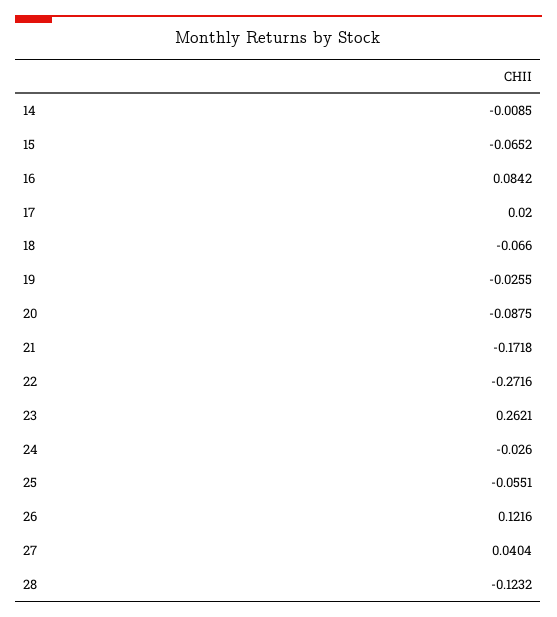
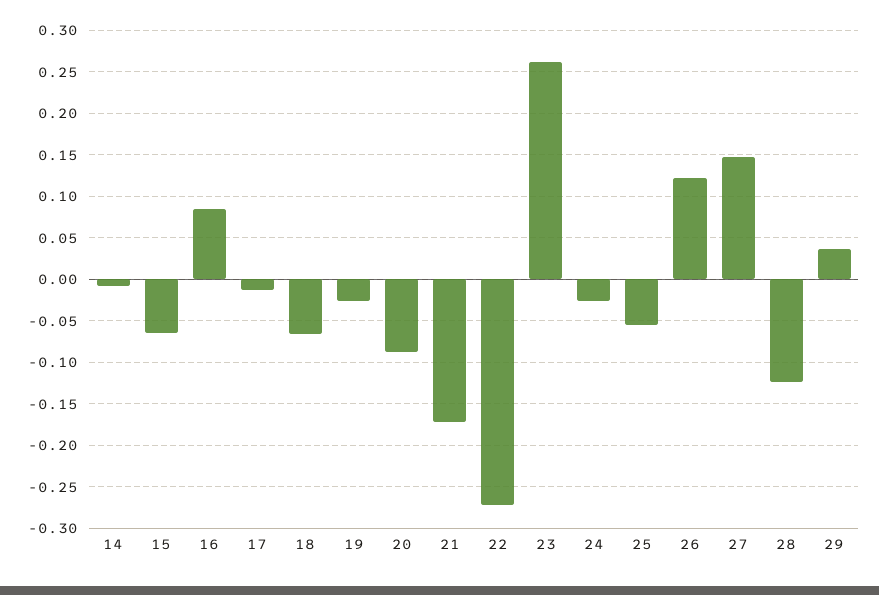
  {
    "14": -0.0085,
    "15": -0.0652,
    "16": 0.0842,
-   "17": 0.02,
+   "17": -0.01,
    "18": -0.066,
    "19": -0.0255,
    "20": -0.0875,
    "21": -0.1718,
    "22": -0.2716,
    "23": 0.2621,
    "24": -0.026,
    "25": -0.0551,
    "26": 0.1216,
-   "27": 0.0404,
+   "27": 0.15,
-   "28": -0.1232
+   "28": -0.1232,
+   "29": 0.04
  }

